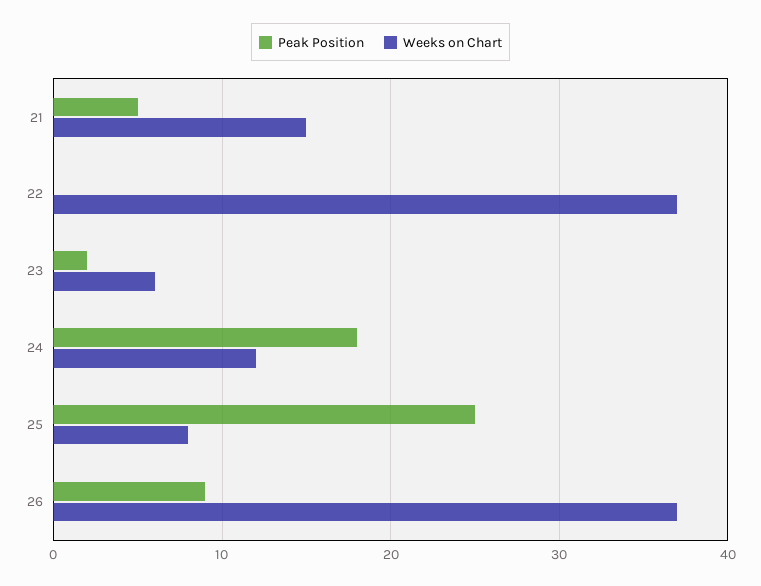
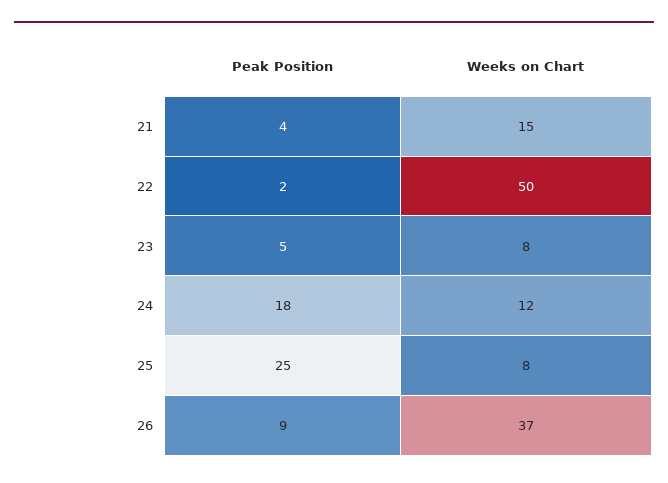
  {
    "Peak Position": {
-     "21": 5,
+     "21": 4,
-     "22": 0,
+     "22": 2,
-     "23": 2,
+     "23": 5,
      "24": 18,
      "25": 25,
      "26": 9
    },
    "Weeks on Chart": {
      "21": 15,
-     "22": 37,
+     "22": 50,
-     "23": 6,
+     "23": 8,
      "24": 12,
      "25": 8,
      "26": 37
    }
  }

